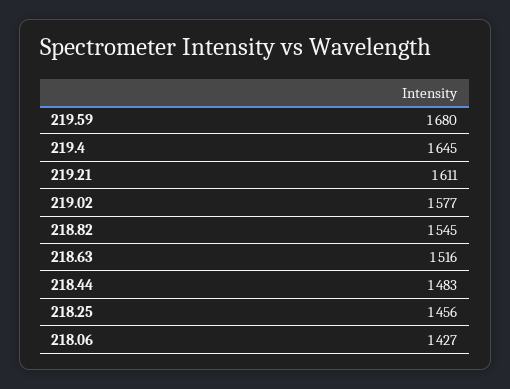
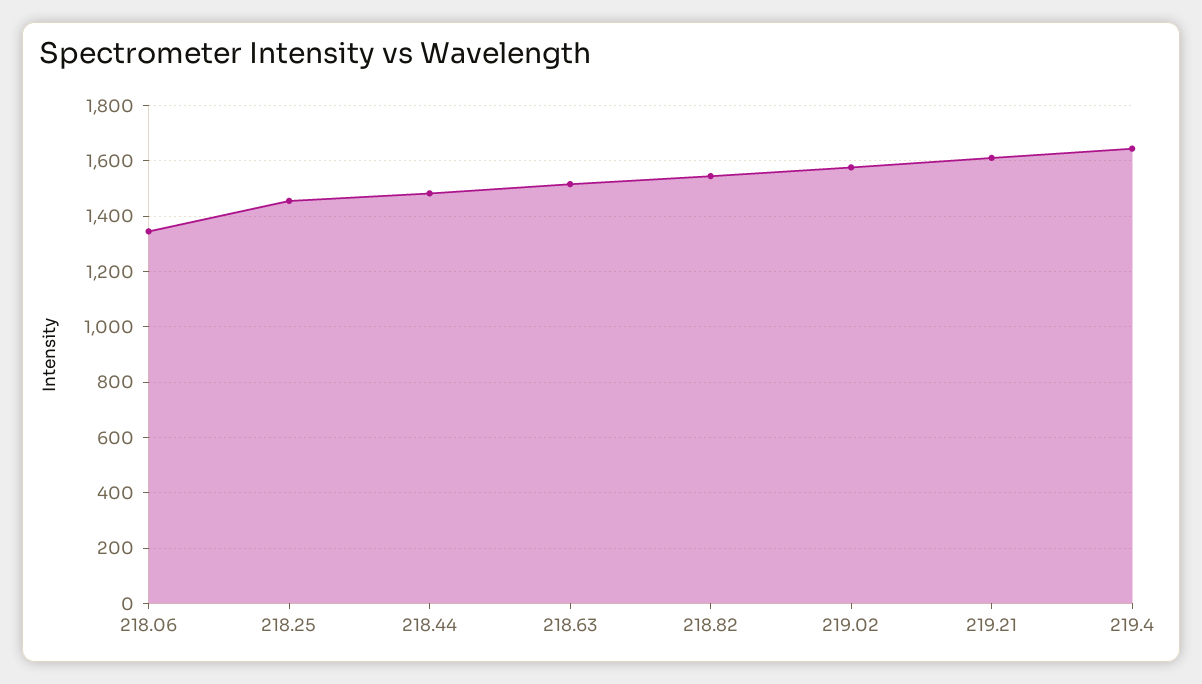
  {
-   "219.59": 1680,
    "219.4": 1645,
    "219.21": 1611,
    "219.02": 1577,
    "218.82": 1545,
    "218.63": 1516,
    "218.44": 1483,
    "218.25": 1456,
-   "218.06": 1427
+   "218.06": 1350
  }

